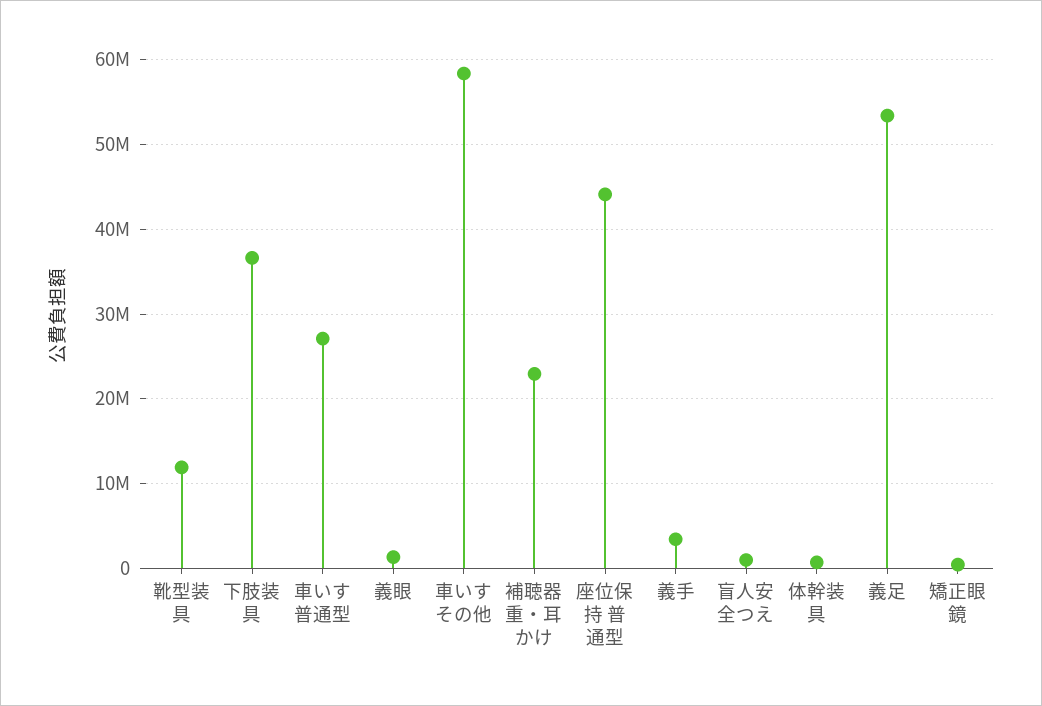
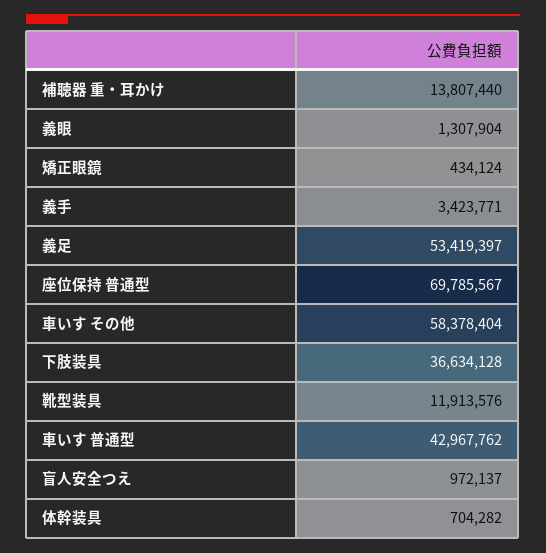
  {
    "靴型装具": 11913576,
    "下肢装具": 36634128,
-   "車いす 普通型": 27000000,
+   "車いす 普通型": 42967762,
    "義眼": 1307904,
    "車いす その他": 58378404,
-   "補聴器 重・耳かけ": 23000000,
+   "補聴器 重・耳かけ": 13807440,
-   "座位保持 普通型": 44000000,
+   "座位保持 普通型": 69785567,
    "義手": 3423771,
    "盲人安全つえ": 972137,
    "体幹装具": 704282,
    "義足": 53419397,
    "矯正眼鏡": 434124
  }

